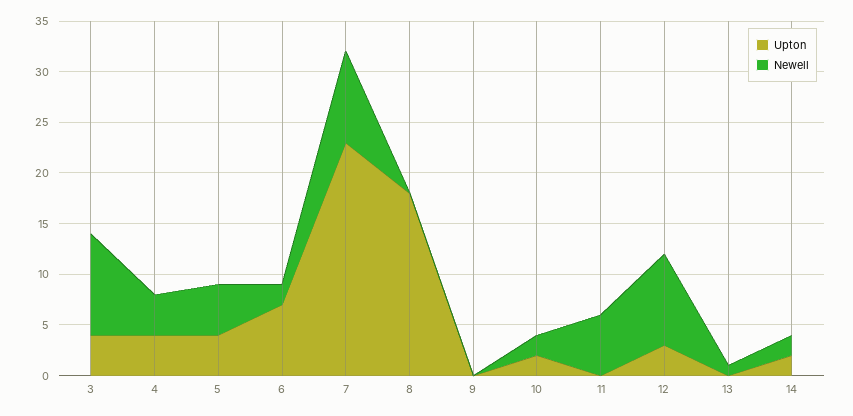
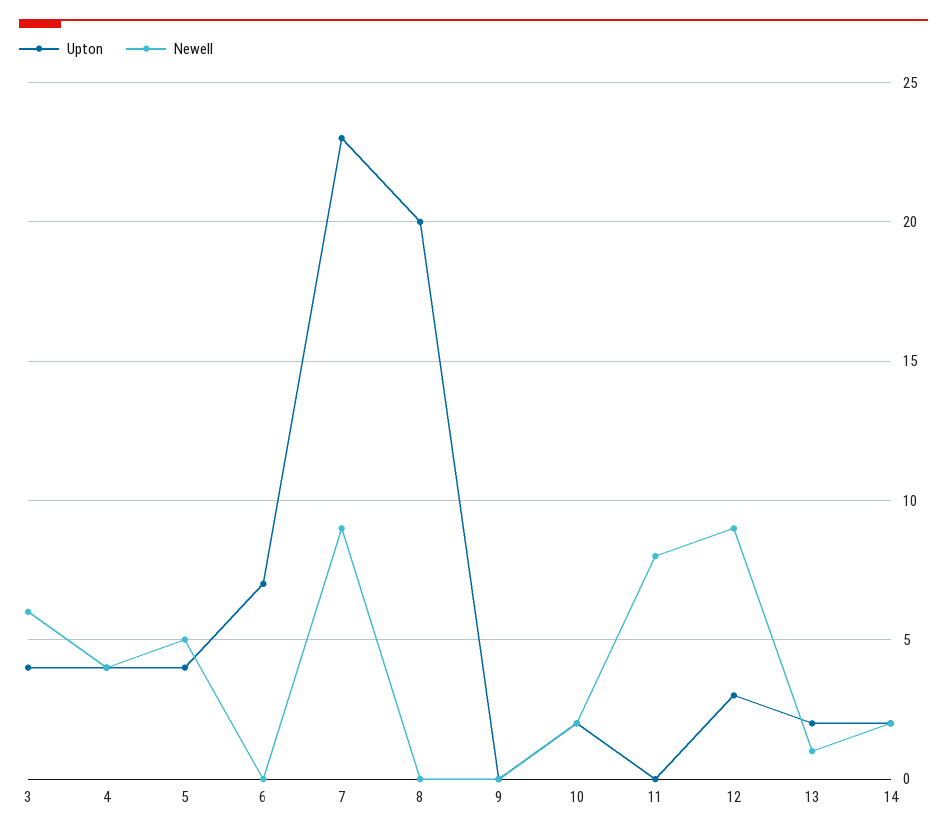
  {
    "Upton": {
      "3": 4,
      "4": 4,
      "5": 4,
      "6": 7,
      "7": 23,
-     "8": 18,
+     "8": 20,
      "9": 0,
      "10": 2,
      "11": 0,
      "12": 3,
-     "13": 0,
+     "13": 2,
      "14": 2
    },
    "Newell": {
-     "3": 10,
+     "3": 6,
      "4": 4,
      "5": 5,
-     "6": 2,
+     "6": 0,
      "7": 9,
      "8": 0,
      "9": 0,
      "10": 2,
-     "11": 6,
+     "11": 8,
      "12": 9,
      "13": 1,
      "14": 2
    }
  }

